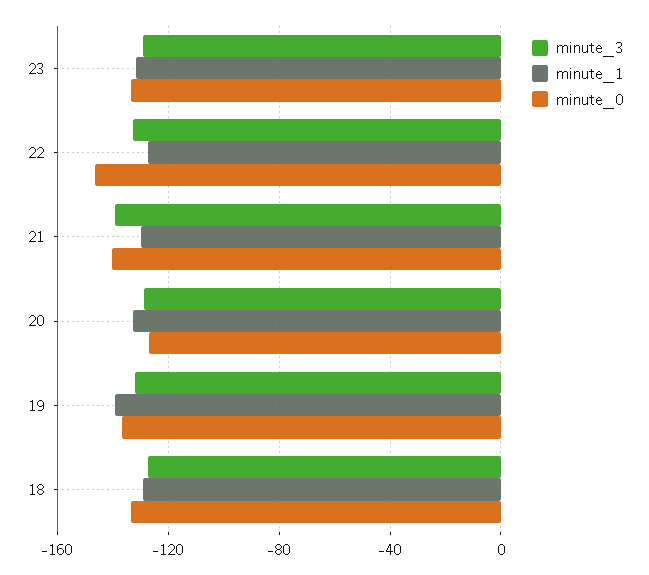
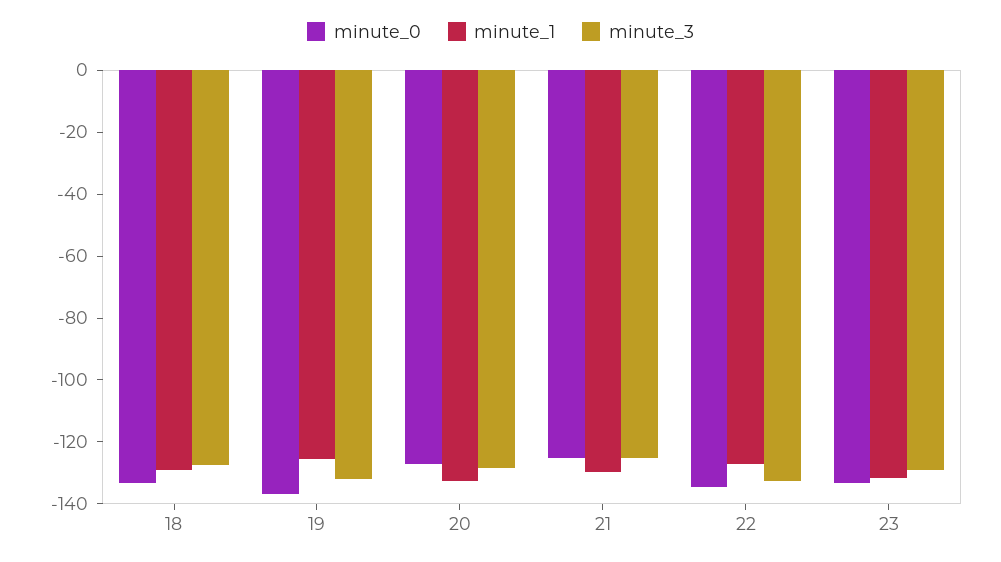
  {
    "minute_3": {
      "23": -130,
      "22": -135,
-     "21": -140,
+     "21": -125,
      "20": -130,
      "19": -130,
      "18": -125
    },
    "minute_1": {
      "23": -130,
      "22": -125,
      "21": -130,
      "20": -135,
-     "19": -140,
+     "19": -125,
      "18": -130
    },
    "minute_0": {
      "23": -135,
-     "22": -145,
+     "22": -135,
-     "21": -140,
+     "21": -125,
      "20": -125,
      "19": -135,
      "18": -135
    }
  }

